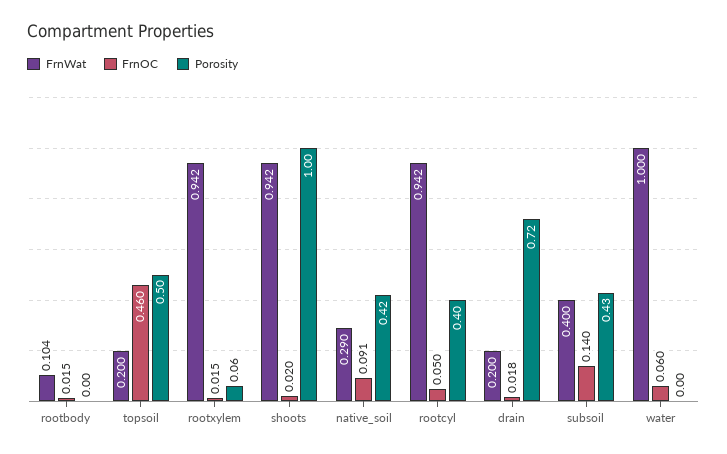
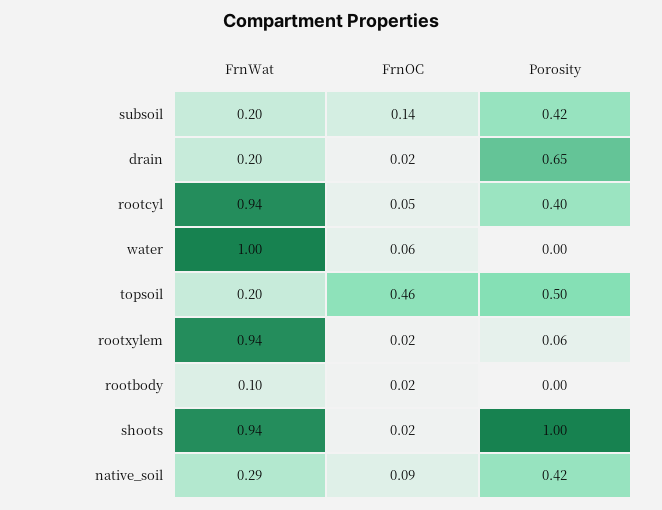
  {
    "FrnWat": {
      "rootbody": 0.104,
      "topsoil": 0.2,
      "rootxylem": 0.942,
      "shoots": 0.942,
      "native_soil": 0.29,
      "rootcyl": 0.942,
      "drain": 0.2,
-     "subsoil": 0.4,
+     "subsoil": 0.2,
      "water": 1
    },
    "FrnOC": {
      "rootbody": 0.015,
      "topsoil": 0.46,
      "rootxylem": 0.015,
      "shoots": 0.02,
      "native_soil": 0.091,
      "rootcyl": 0.05,
      "drain": 0.018,
      "subsoil": 0.14,
      "water": 0.06
    },
    "Porosity": {
      "rootbody": 0,
      "topsoil": 0.5,
      "rootxylem": 0.06,
      "shoots": 1,
      "native_soil": 0.42,
      "rootcyl": 0.4,
-     "drain": 0.72,
+     "drain": 0.65,
-     "subsoil": 0.43,
+     "subsoil": 0.42,
      "water": 0
    }
  }

